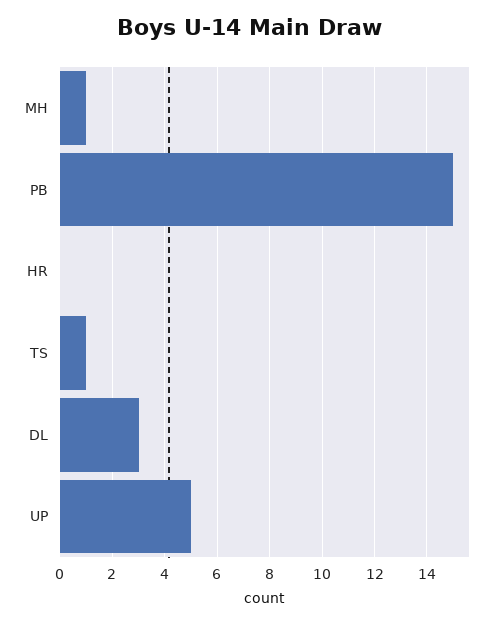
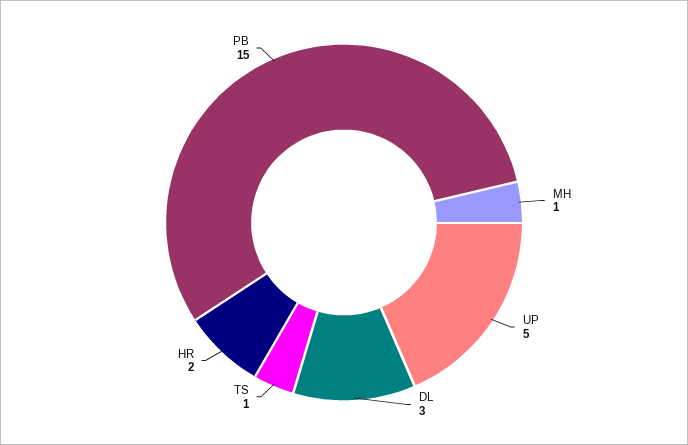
  {
    "MH": 1,
    "PB": 15,
-   "HR": 0,
+   "HR": 2,
    "TS": 1,
    "DL": 3,
    "UP": 5
  }

